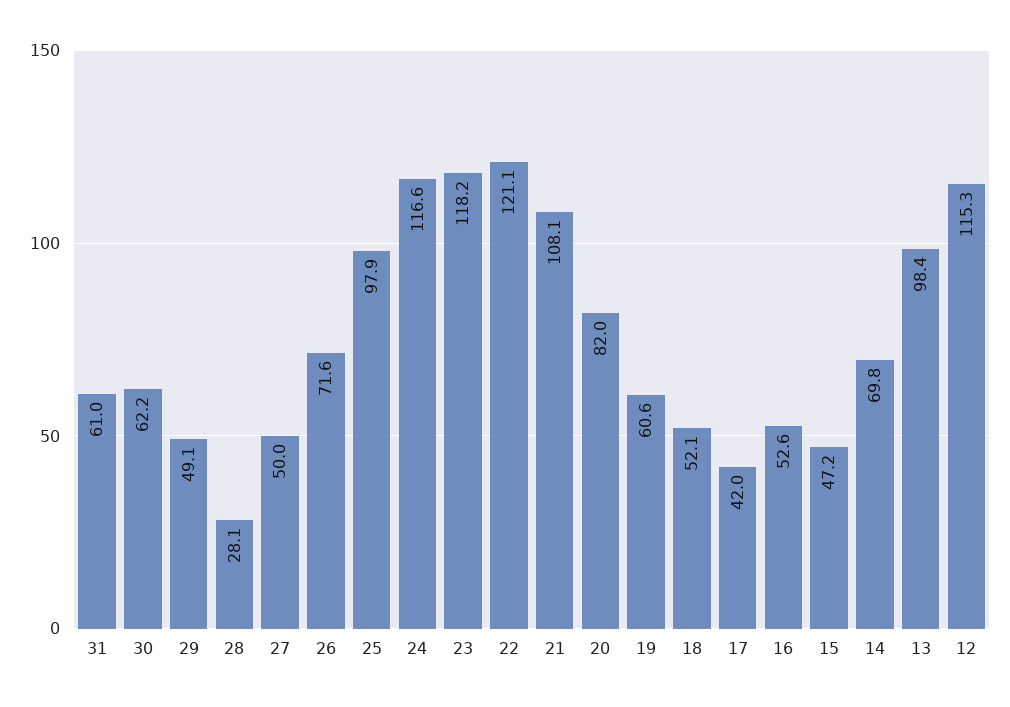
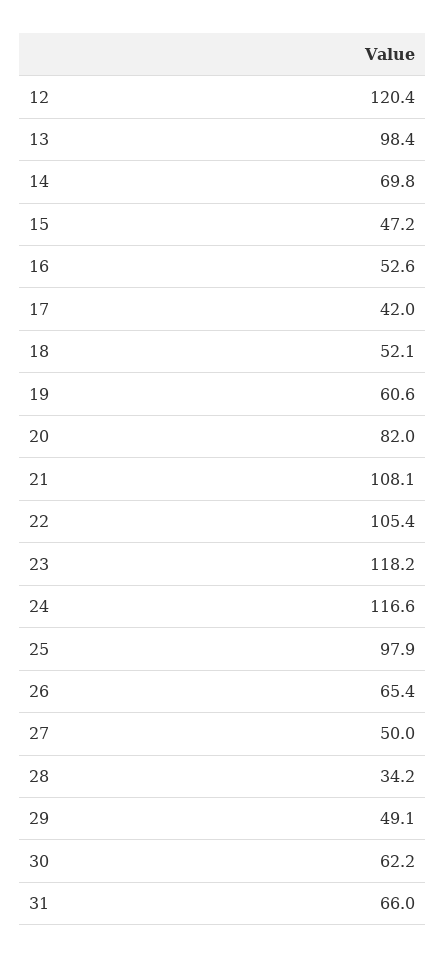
  {
-   "31": 61,
+   "31": 66,
    "30": 62.2,
    "29": 49.1,
-   "28": 28.1,
+   "28": 34.2,
    "27": 50,
-   "26": 71.6,
+   "26": 65.4,
    "25": 97.9,
    "24": 116.6,
    "23": 118.2,
-   "22": 121.1,
+   "22": 105.4,
    "21": 108.1,
    "20": 82,
    "19": 60.6,
    "18": 52.1,
    "17": 42,
    "16": 52.6,
    "15": 47.2,
    "14": 69.8,
    "13": 98.4,
-   "12": 115.3
+   "12": 120.4
  }

